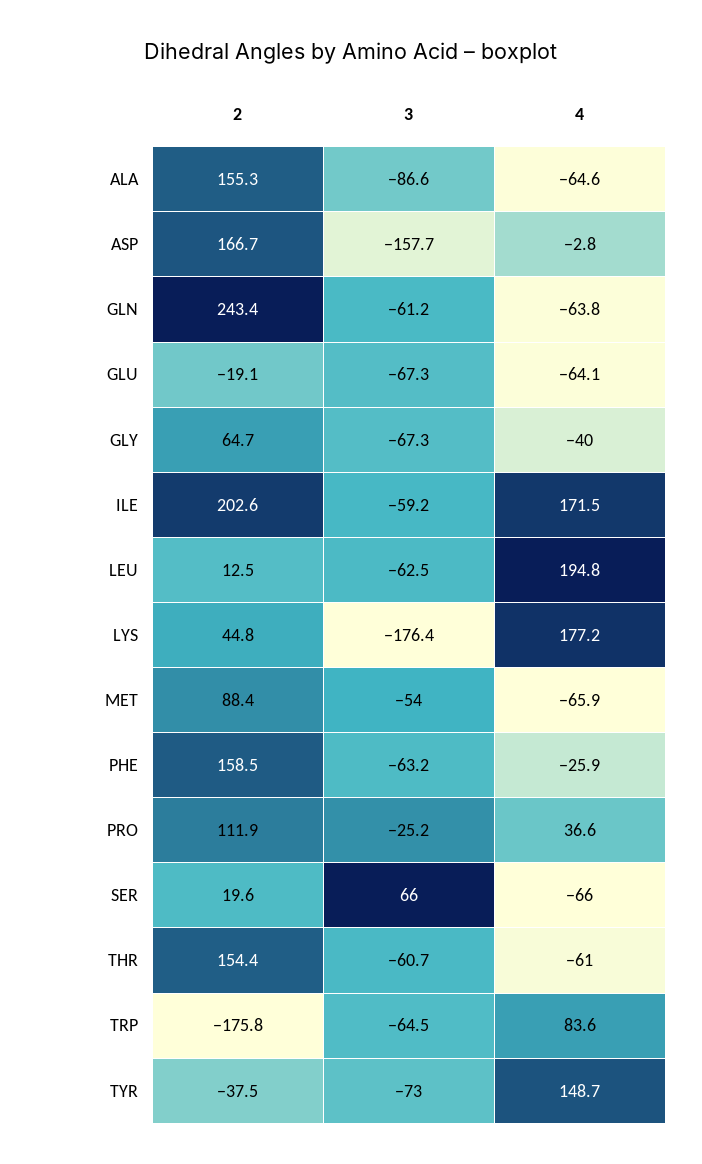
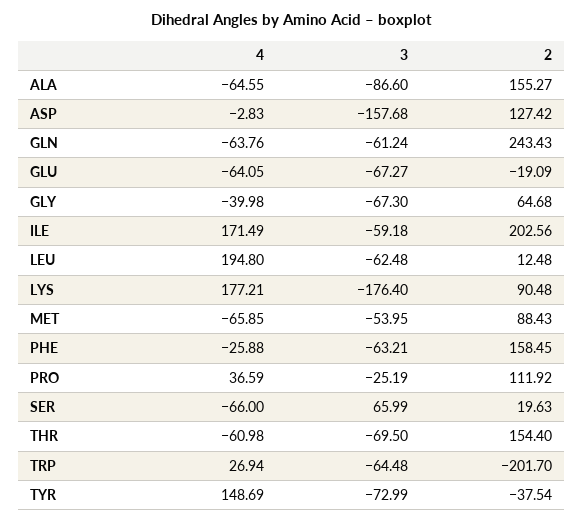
  {
    "2": {
      "ALA": 155.27,
-     "ASP": 166.7,
+     "ASP": 127.42,
      "GLN": 243.43,
      "GLU": -19.09,
      "GLY": 64.68,
      "ILE": 202.56,
      "LEU": 12.48,
-     "LYS": 44.8,
+     "LYS": 90.48,
      "MET": 88.43,
      "PHE": 158.45,
      "PRO": 111.92,
      "SER": 19.63,
      "THR": 154.4,
-     "TRP": -175.8,
+     "TRP": -201.7,
      "TYR": -37.54
    },
    "3": {
      "ALA": -86.6,
      "ASP": -157.68,
      "GLN": -61.24,
      "GLU": -67.27,
      "GLY": -67.3,
      "ILE": -59.18,
      "LEU": -62.48,
      "LYS": -176.4,
      "MET": -53.95,
      "PHE": -63.21,
      "PRO": -25.19,
      "SER": 65.99,
-     "THR": -60.7,
+     "THR": -69.5,
      "TRP": -64.48,
      "TYR": -72.99
    },
    "4": {
      "ALA": -64.55,
      "ASP": -2.83,
      "GLN": -63.76,
      "GLU": -64.05,
      "GLY": -39.98,
      "ILE": 171.49,
      "LEU": 194.8,
      "LYS": 177.21,
      "MET": -65.85,
      "PHE": -25.88,
      "PRO": 36.59,
      "SER": -66,
      "THR": -60.98,
-     "TRP": 83.6,
+     "TRP": 26.94,
      "TYR": 148.69
    }
  }

